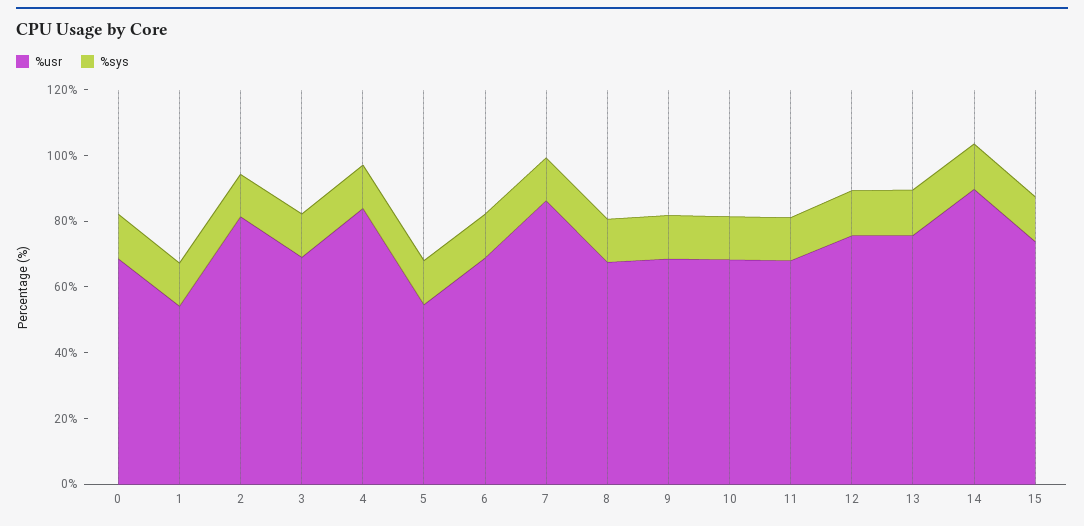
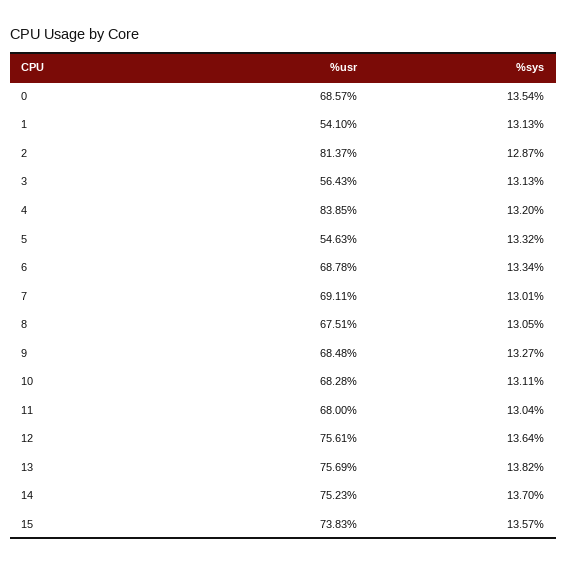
  {
    "%usr": {
      "0": 68.57,
      "1": 54.1,
      "2": 81.37,
-     "3": 70,
+     "3": 56.43,
      "4": 83.85,
      "5": 54.63,
      "6": 68.78,
-     "7": 85,
+     "7": 69.11,
      "8": 67.51,
      "9": 68.48,
      "10": 68.28,
      "11": 68,
      "12": 75.61,
      "13": 75.69,
-     "14": 90,
+     "14": 75.23,
      "15": 73.83
    },
    "%sys": {
      "0": 13.54,
      "1": 13.13,
      "2": 12.87,
      "3": 13.13,
      "4": 13.2,
      "5": 13.32,
      "6": 13.34,
      "7": 13.01,
      "8": 13.05,
      "9": 13.27,
      "10": 13.11,
      "11": 13.04,
      "12": 13.64,
      "13": 13.82,
      "14": 13.7,
      "15": 13.57
    }
  }

